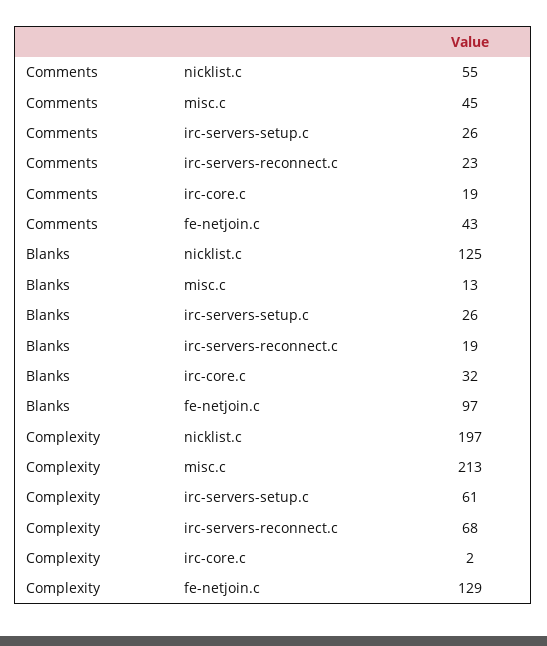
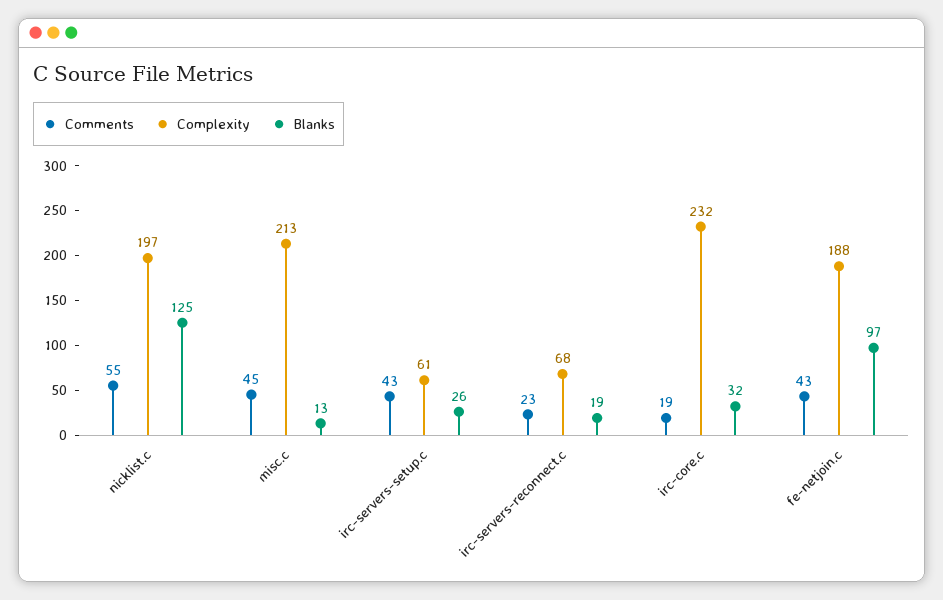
  {
    "Comments": {
      "nicklist.c": 55,
      "misc.c": 45,
-     "irc-servers-setup.c": 26,
+     "irc-servers-setup.c": 43,
      "irc-servers-reconnect.c": 23,
      "irc-core.c": 19,
      "fe-netjoin.c": 43
    },
    "Blanks": {
      "nicklist.c": 125,
      "misc.c": 13,
      "irc-servers-setup.c": 26,
      "irc-servers-reconnect.c": 19,
      "irc-core.c": 32,
      "fe-netjoin.c": 97
    },
    "Complexity": {
      "nicklist.c": 197,
      "misc.c": 213,
      "irc-servers-setup.c": 61,
      "irc-servers-reconnect.c": 68,
-     "irc-core.c": 2,
+     "irc-core.c": 232,
-     "fe-netjoin.c": 129
+     "fe-netjoin.c": 188
    }
  }

